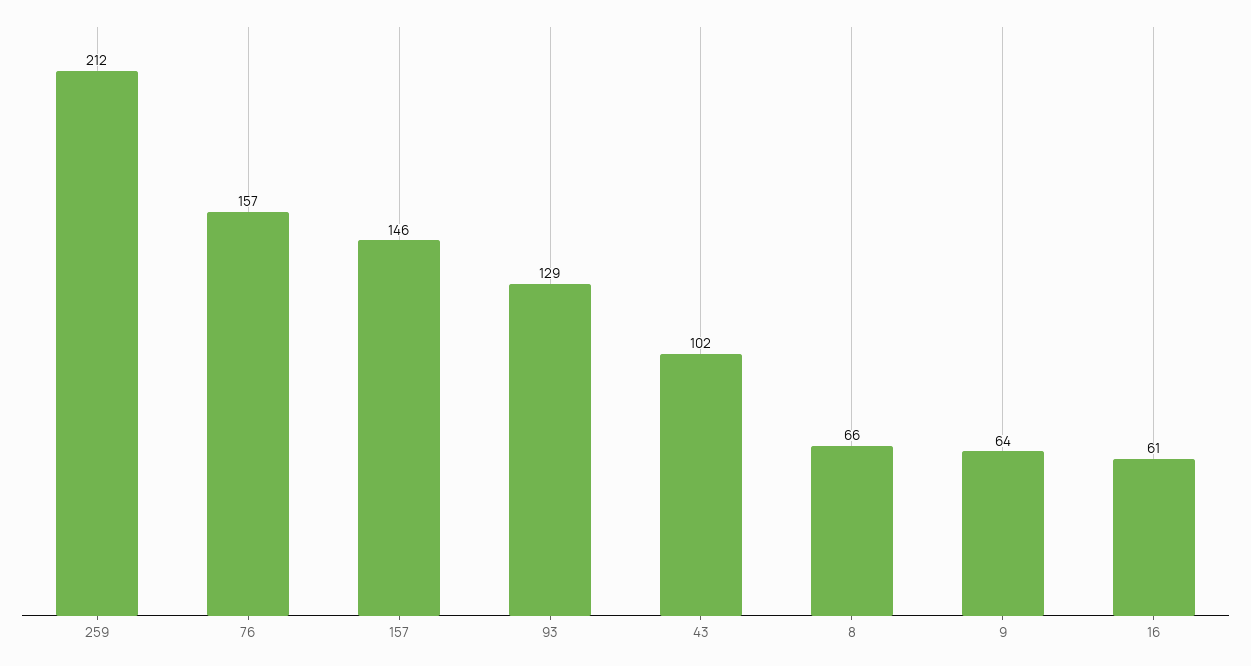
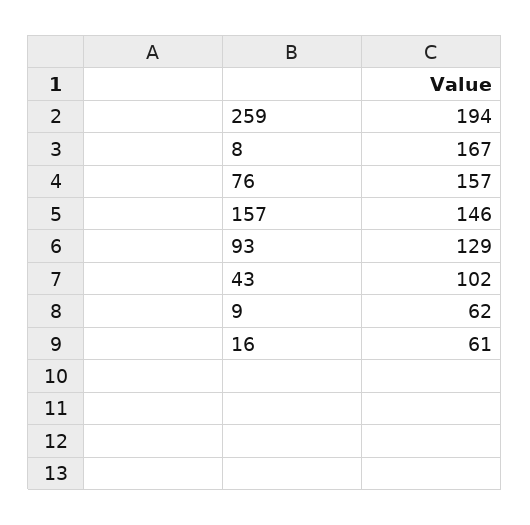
  {
-   "259": 212,
+   "259": 194,
    "76": 157,
    "157": 146,
    "93": 129,
    "43": 102,
-   "8": 66,
+   "8": 167,
-   "9": 64,
+   "9": 62,
    "16": 61
  }

